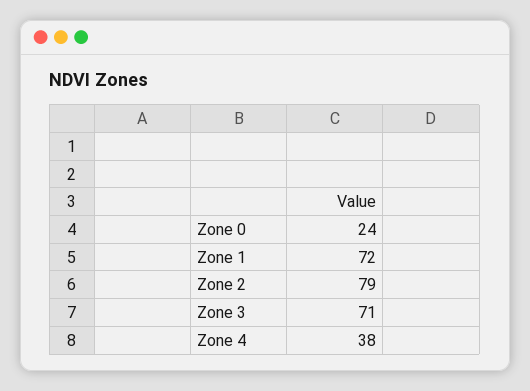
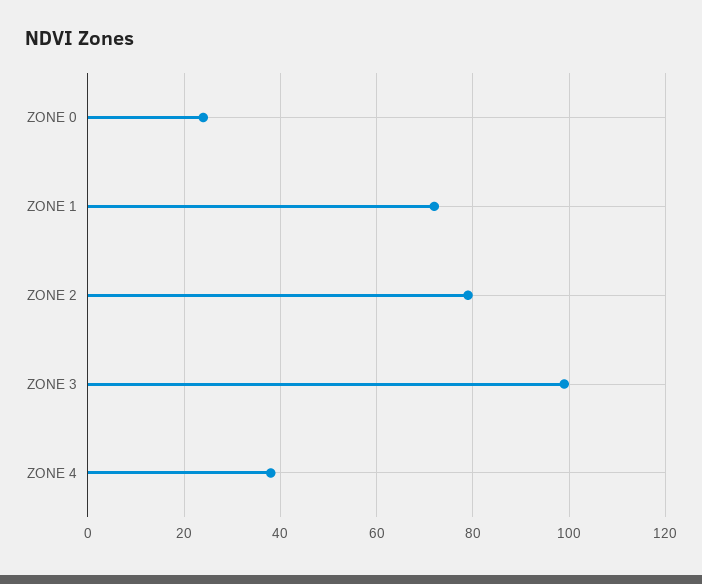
  {
    "Zone 0": 24,
    "Zone 1": 72,
    "Zone 2": 79,
-   "Zone 3": 71,
+   "Zone 3": 100,
    "Zone 4": 38
  }

